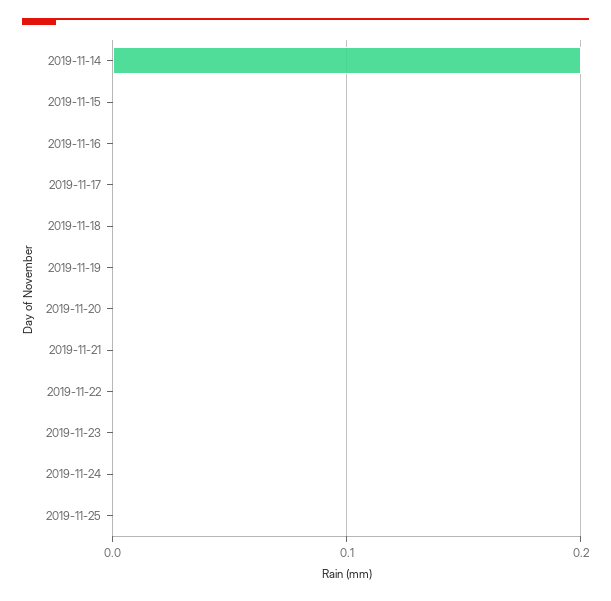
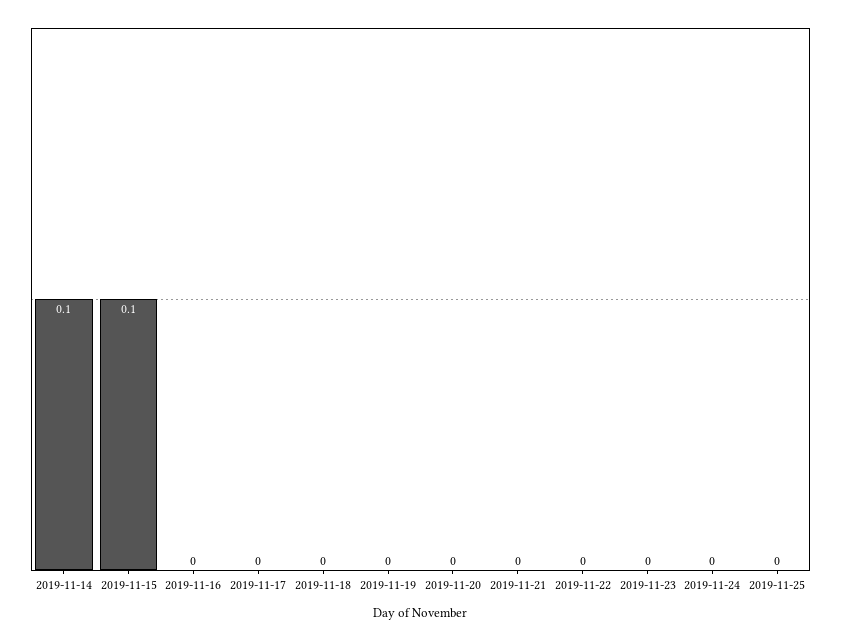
  {
-   "2019-11-14": 0.2,
+   "2019-11-14": 0.1,
-   "2019-11-15": 0,
+   "2019-11-15": 0.1,
    "2019-11-16": 0,
    "2019-11-17": 0,
    "2019-11-18": 0,
    "2019-11-19": 0,
    "2019-11-20": 0,
    "2019-11-21": 0,
    "2019-11-22": 0,
    "2019-11-23": 0,
    "2019-11-24": 0,
    "2019-11-25": 0
  }

